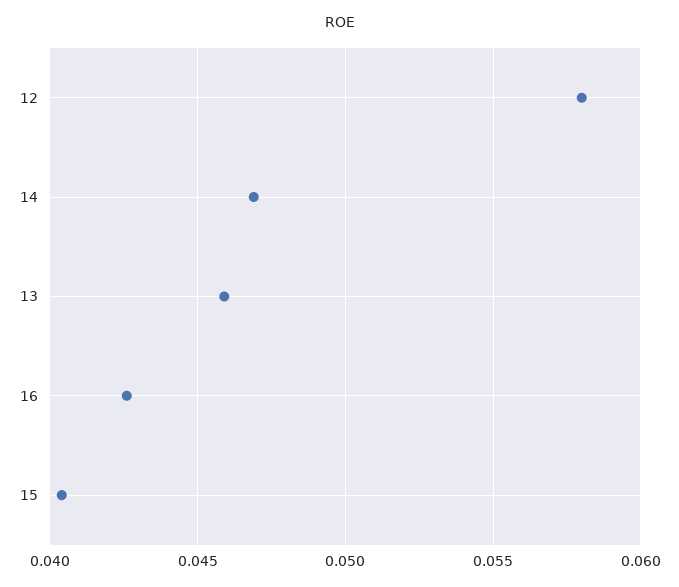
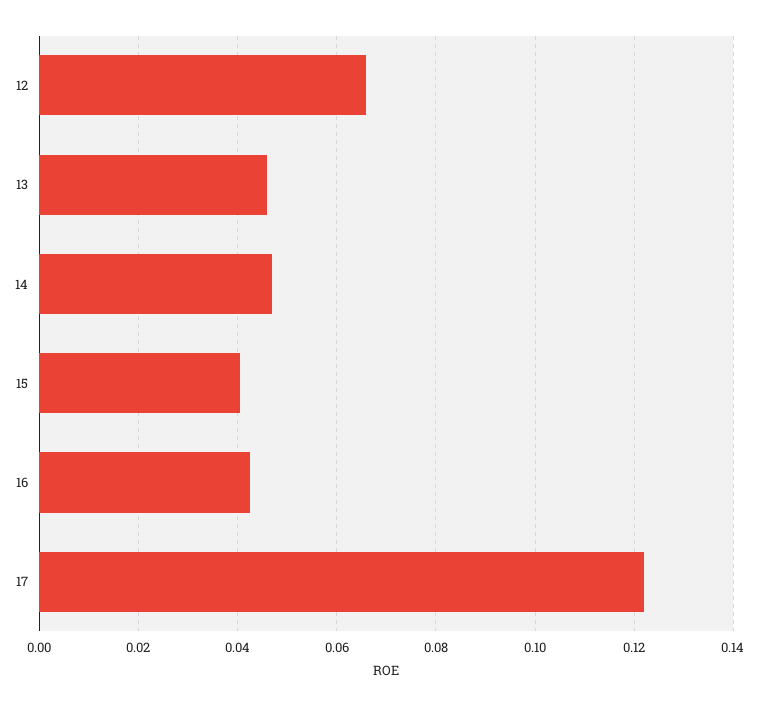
  {
-   "12": 0.058,
+   "12": 0.066,
    "14": 0.047,
    "13": 0.046,
    "16": 0.0425,
-   "15": 0.0405
+   "15": 0.0405,
+   "17": 0.122
  }

